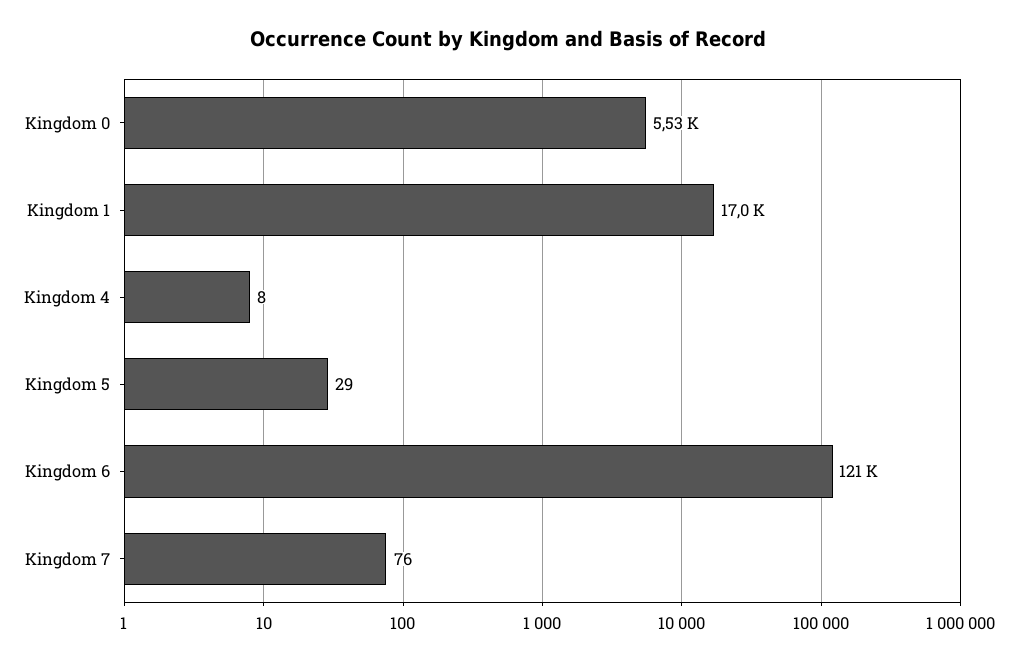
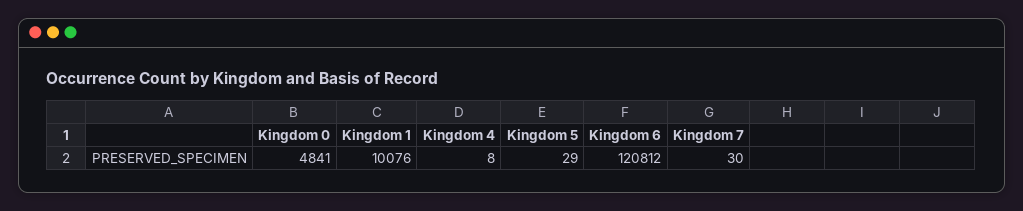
  {
-   "Kingdom 0": 5530,
+   "Kingdom 0": 4841,
-   "Kingdom 1": 17000,
+   "Kingdom 1": 10076,
    "Kingdom 4": 8,
    "Kingdom 5": 29,
    "Kingdom 6": 120812,
-   "Kingdom 7": 76
+   "Kingdom 7": 30
  }

